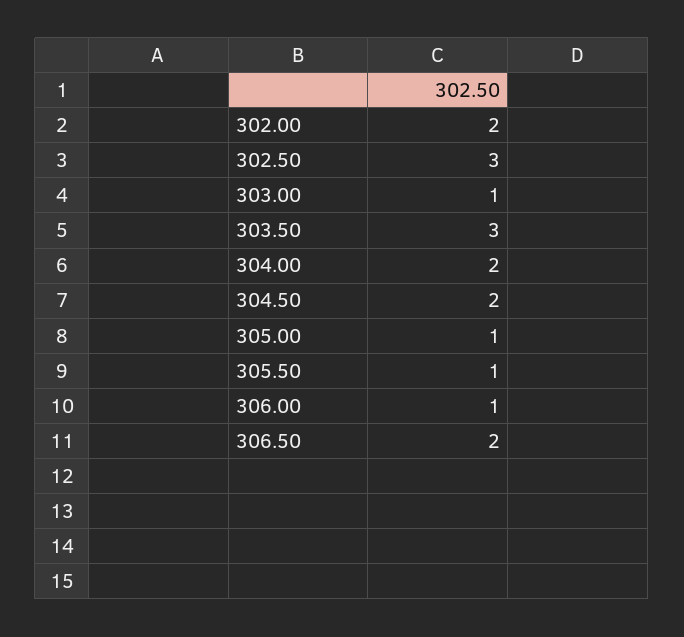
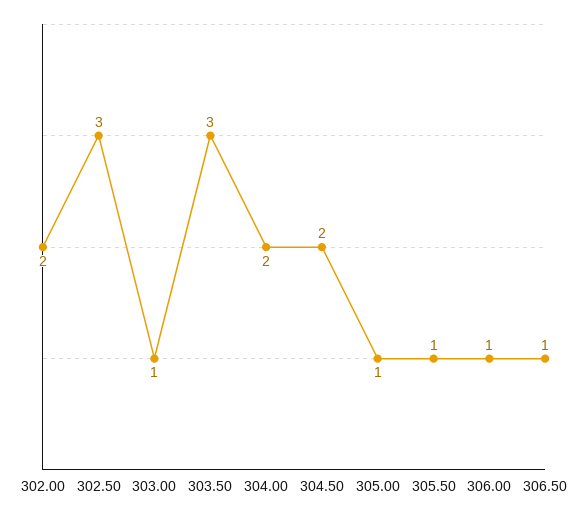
  {
    "302.00": 2,
    "302.50": 3,
    "303.00": 1,
    "303.50": 3,
    "304.00": 2,
    "304.50": 2,
    "305.00": 1,
    "305.50": 1,
    "306.00": 1,
-   "306.50": 2
+   "306.50": 1
  }

